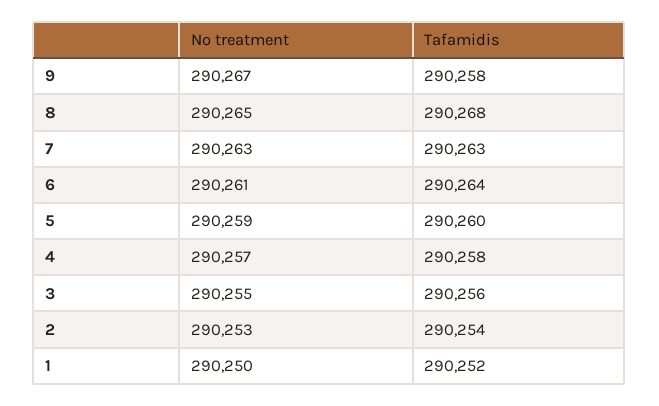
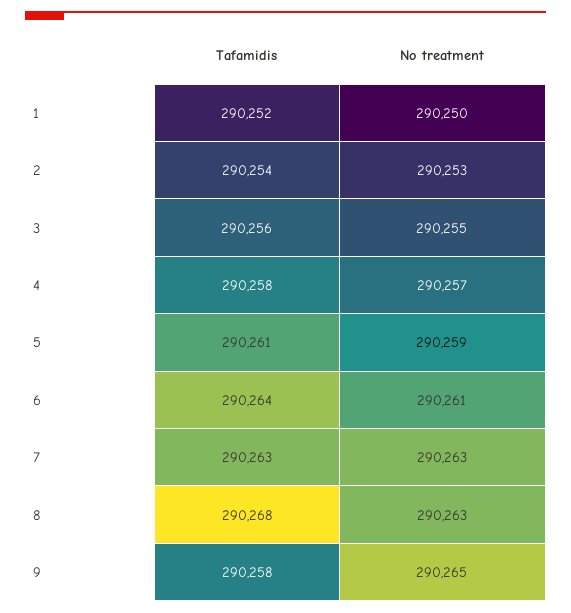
  {
    "No treatment": {
-     "9": 290267,
+     "9": 290265,
-     "8": 290265,
+     "8": 290263,
      "7": 290263,
      "6": 290261,
      "5": 290259,
      "4": 290257,
      "3": 290255,
      "2": 290253,
      "1": 290250
    },
    "Tafamidis": {
      "9": 290258,
      "8": 290268,
      "7": 290263,
      "6": 290264,
-     "5": 290260,
+     "5": 290261,
      "4": 290258,
      "3": 290256,
      "2": 290254,
      "1": 290252
    }
  }

